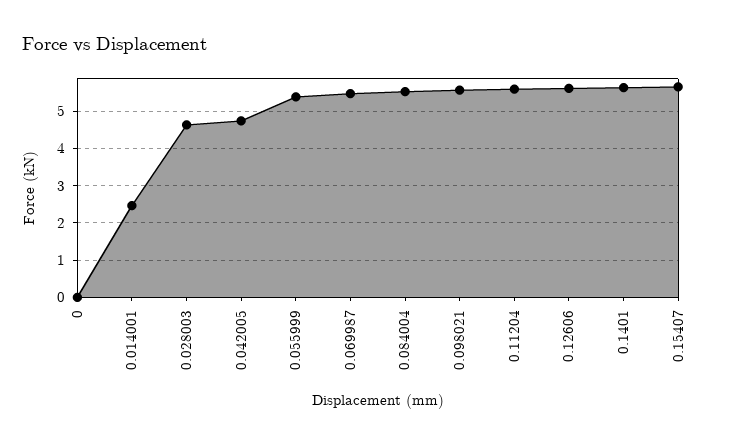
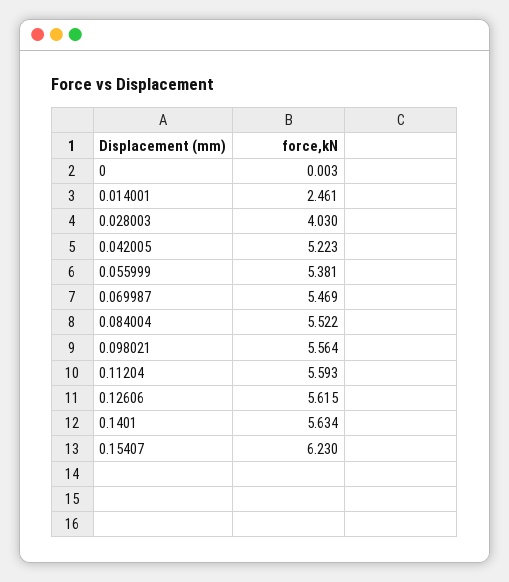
  {
    "0": 0.003,
    "0.014001": 2.461,
-   "0.028003": 4.6,
+   "0.028003": 4.03,
-   "0.042005": 4.8,
+   "0.042005": 5.223,
    "0.055999": 5.381,
    "0.069987": 5.469,
    "0.084004": 5.522,
    "0.098021": 5.564,
    "0.11204": 5.593,
    "0.12606": 5.615,
    "0.1401": 5.634,
-   "0.15407": 5.6
+   "0.15407": 6.23
  }

